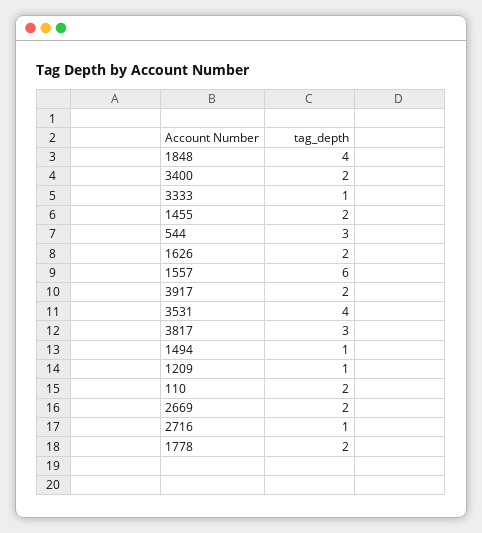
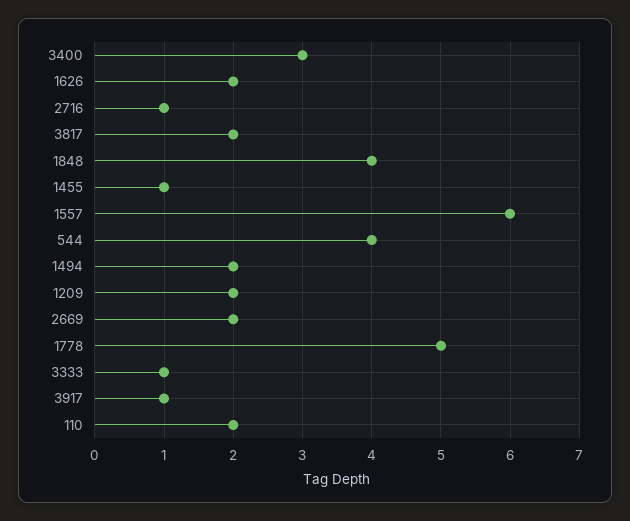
  {
    "1848": 4,
-   "3400": 2,
+   "3400": 3,
    "3333": 1,
-   "1455": 2,
+   "1455": 1,
-   "544": 3,
+   "544": 4,
    "1626": 2,
    "1557": 6,
-   "3917": 2,
+   "3917": 1,
-   "3531": 4,
-   "3817": 3,
+   "3817": 2,
-   "1494": 1,
+   "1494": 2,
-   "1209": 1,
+   "1209": 2,
    "110": 2,
    "2669": 2,
    "2716": 1,
-   "1778": 2
+   "1778": 5
  }

